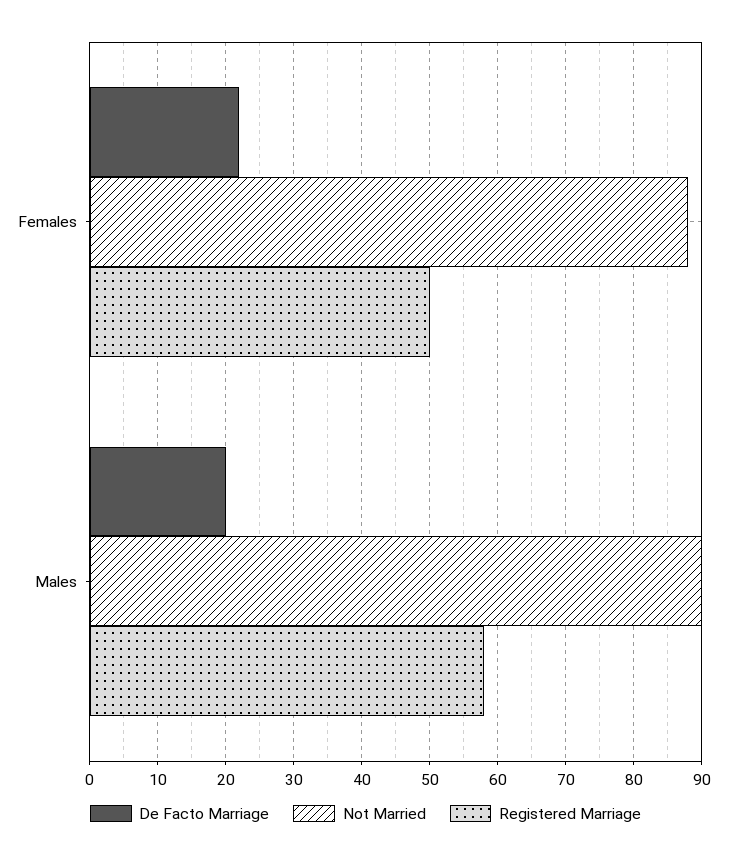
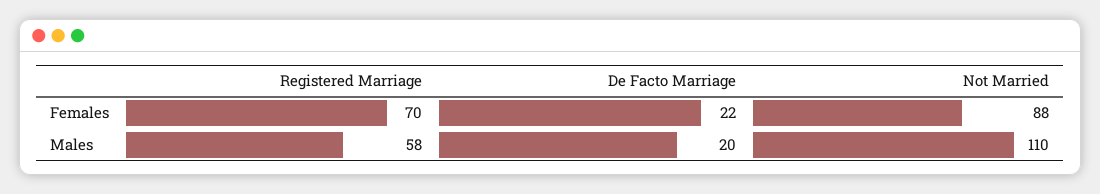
  {
    "De Facto Marriage": {
      "Females": 22,
      "Males": 20
    },
    "Not Married": {
      "Females": 88,
-     "Males": 90
+     "Males": 110
    },
    "Registered Marriage": {
-     "Females": 50,
+     "Females": 70,
      "Males": 58
    }
  }

